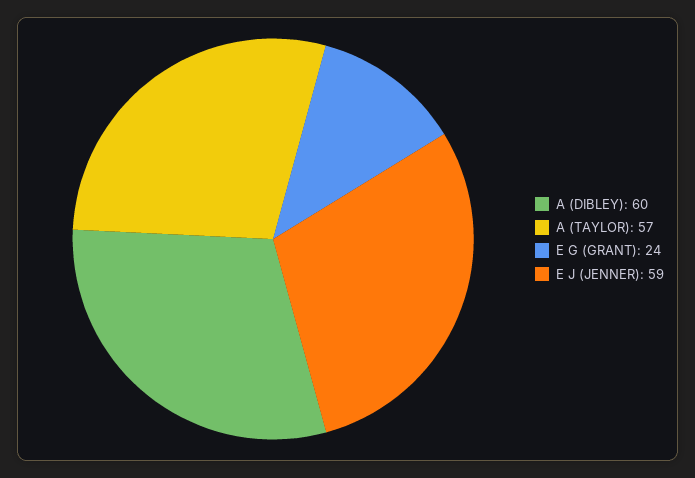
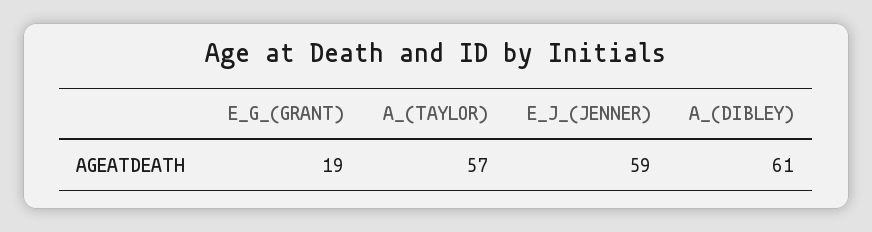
  {
-   "A (DIBLEY)": 60,
+   "A (DIBLEY)": 61,
    "A (TAYLOR)": 57,
-   "E G (GRANT)": 24,
+   "E G (GRANT)": 19,
    "E J (JENNER)": 59
  }

